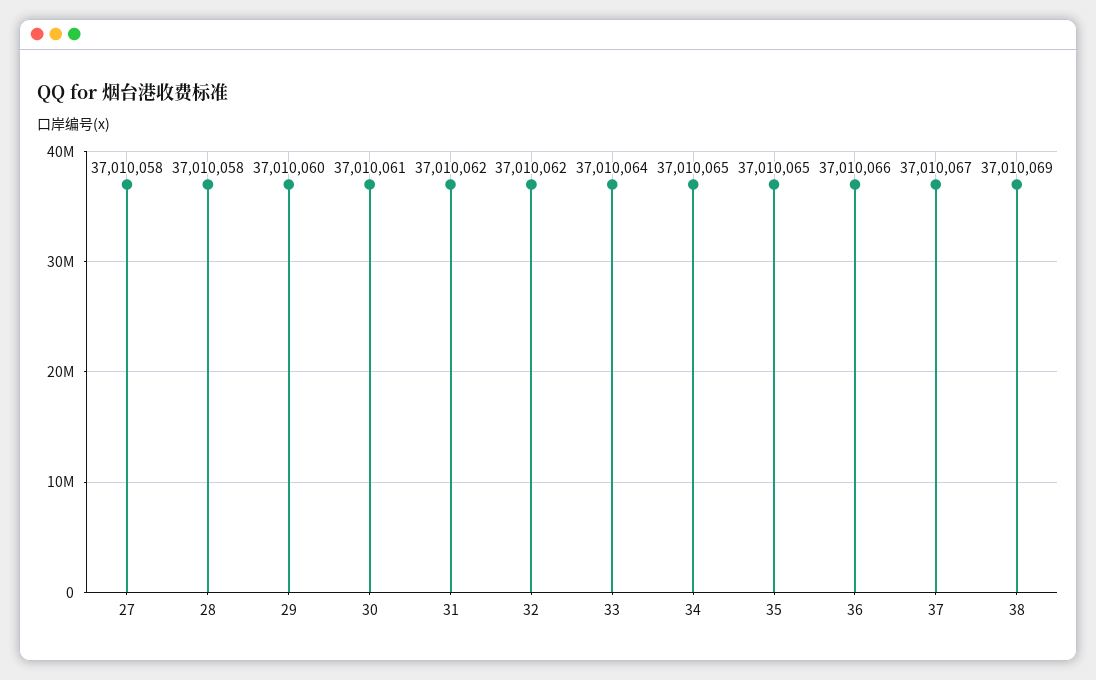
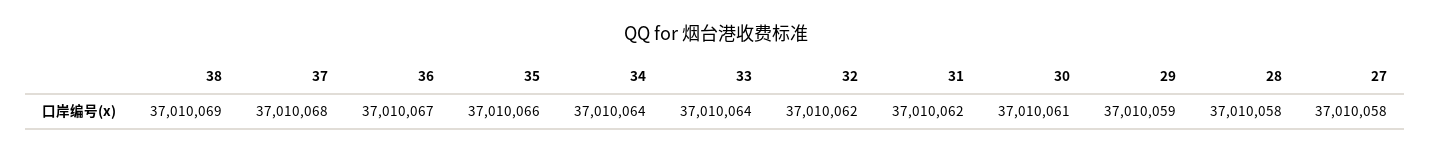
  {
    "27": 37010058,
    "28": 37010058,
-   "29": 37010060,
+   "29": 37010059,
    "30": 37010061,
    "31": 37010062,
    "32": 37010062,
    "33": 37010064,
-   "34": 37010065,
+   "34": 37010064,
-   "35": 37010065,
+   "35": 37010066,
-   "36": 37010066,
+   "36": 37010067,
-   "37": 37010067,
+   "37": 37010068,
    "38": 37010069
  }

